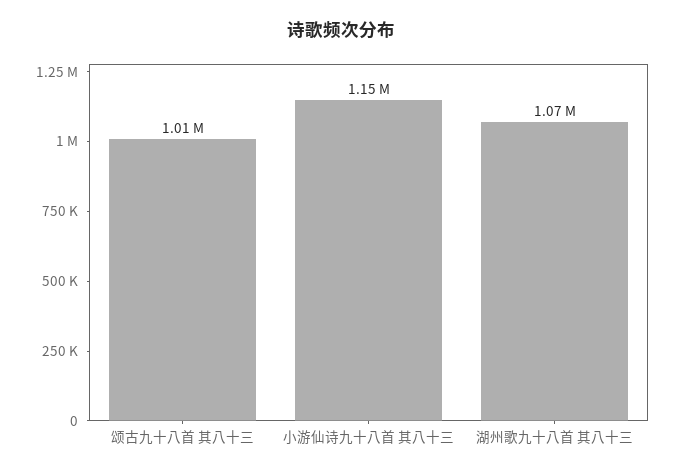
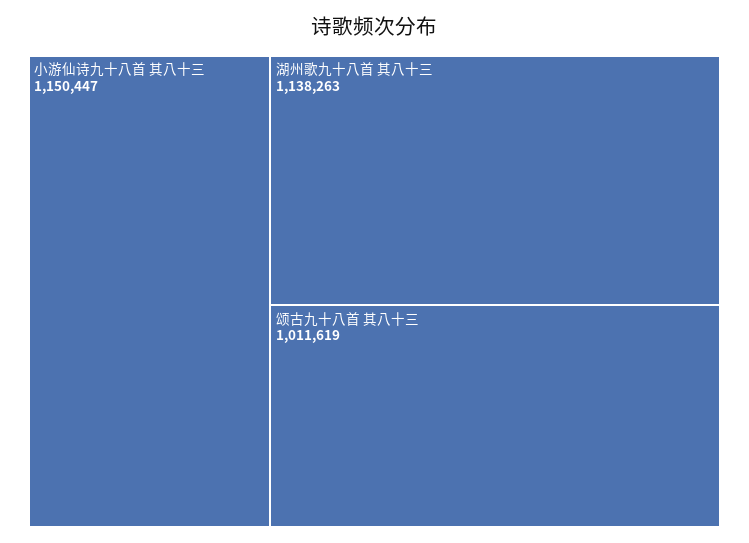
  {
    "颂古九十八首 其八十三": 1011619,
    "小游仙诗九十八首 其八十三": 1150447,
-   "湖州歌九十八首 其八十三": 1070000
+   "湖州歌九十八首 其八十三": 1138263
  }

